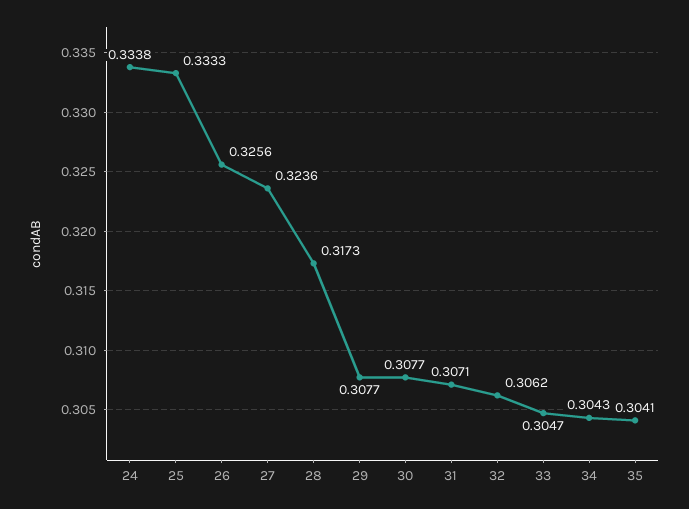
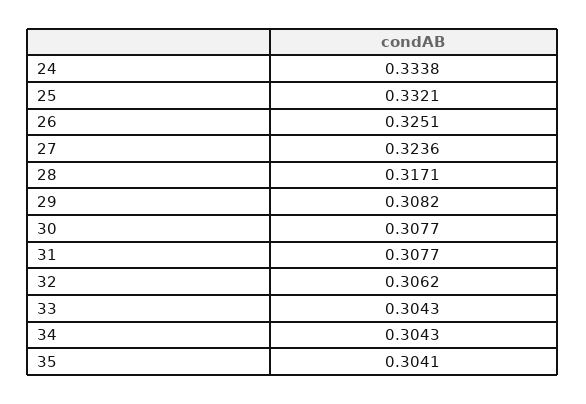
  {
    "24": 0.3338,
-   "25": 0.3333,
+   "25": 0.3321,
-   "26": 0.3256,
+   "26": 0.3251,
    "27": 0.3236,
-   "28": 0.3173,
+   "28": 0.3171,
-   "29": 0.3077,
+   "29": 0.3082,
    "30": 0.3077,
-   "31": 0.3071,
+   "31": 0.3077,
    "32": 0.3062,
-   "33": 0.3047,
+   "33": 0.3043,
    "34": 0.3043,
    "35": 0.3041
  }

